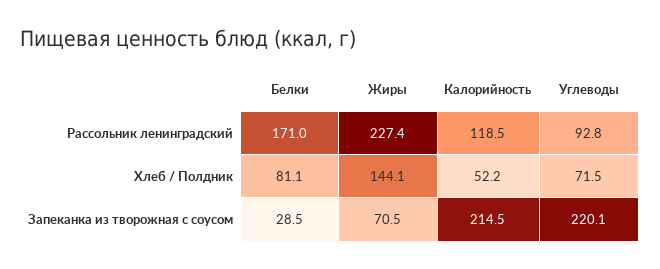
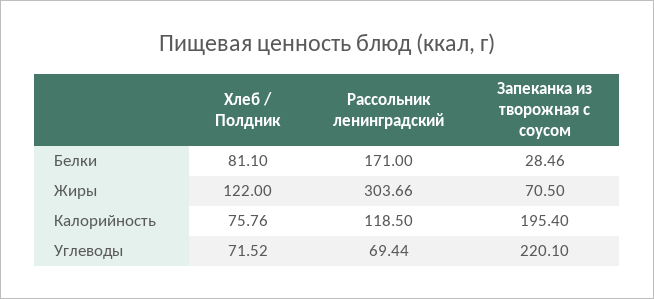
  {
    "Белки": {
      "Рассольник ленинградский": 171,
      "Хлеб / Полдник": 81.1,
      "Запеканка из творожная с соусом": 28.46
    },
    "Жиры": {
-     "Рассольник ленинградский": 227.4,
+     "Рассольник ленинградский": 303.66,
-     "Хлеб / Полдник": 144.1,
+     "Хлеб / Полдник": 122,
      "Запеканка из творожная с соусом": 70.5
    },
    "Калорийность": {
      "Рассольник ленинградский": 118.5,
-     "Хлеб / Полдник": 52.2,
+     "Хлеб / Полдник": 75.76,
-     "Запеканка из творожная с соусом": 214.5
+     "Запеканка из творожная с соусом": 195.4
    },
    "Углеводы": {
-     "Рассольник ленинградский": 92.8,
+     "Рассольник ленинградский": 69.44,
      "Хлеб / Полдник": 71.52,
      "Запеканка из творожная с соусом": 220.1
    }
  }

